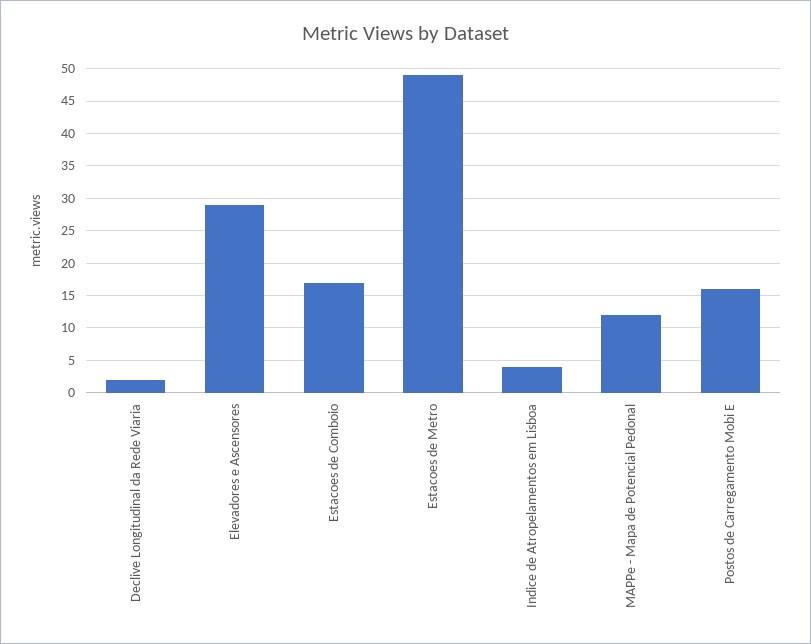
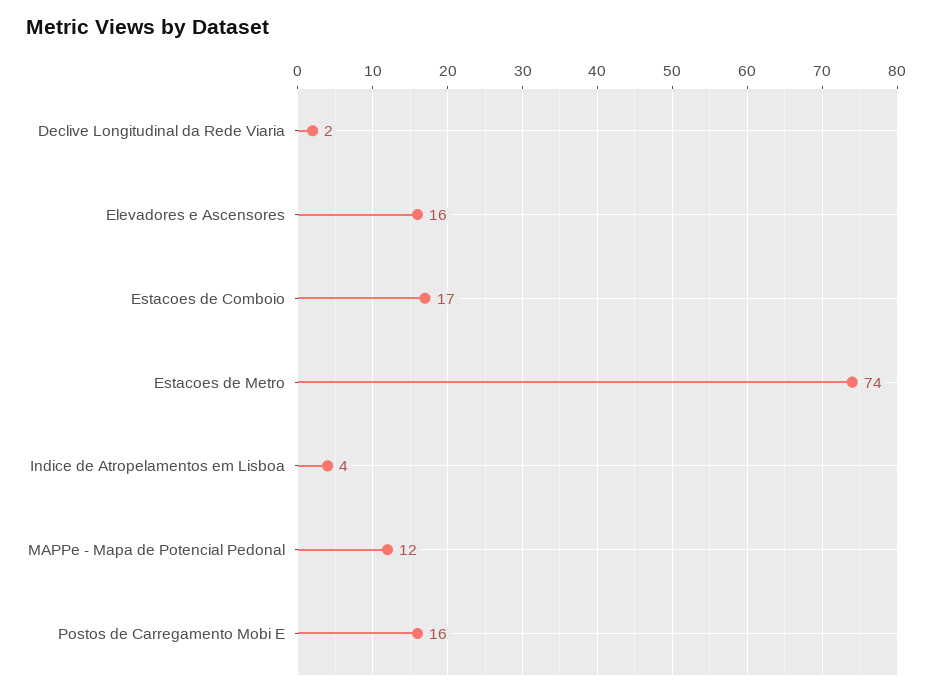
  {
    "Declive Longitudinal da Rede Viaria": 2,
-   "Elevadores e Ascensores": 29,
+   "Elevadores e Ascensores": 16,
    "Estacoes de Comboio": 17,
-   "Estacoes de Metro": 49,
+   "Estacoes de Metro": 74,
    "Indice de Atropelamentos em Lisboa": 4,
    "MAPPe - Mapa de Potencial Pedonal": 12,
    "Postos de Carregamento Mobi E": 16
  }

